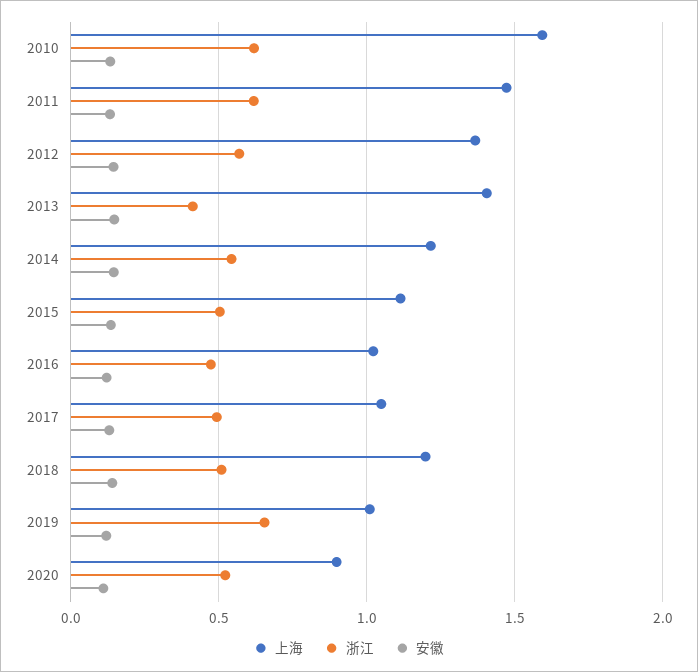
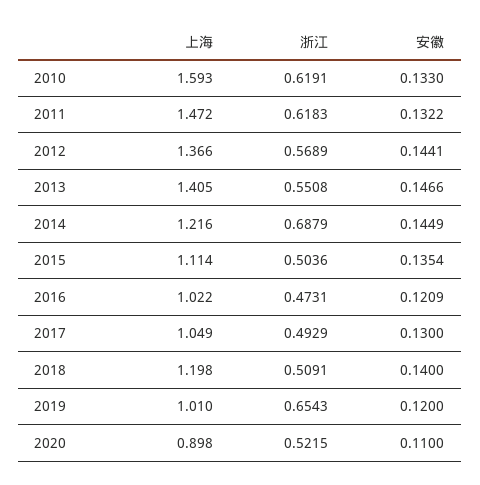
  {
    "上海": {
      "2010": 1.593,
      "2011": 1.472,
      "2012": 1.366,
      "2013": 1.405,
      "2014": 1.216,
      "2015": 1.114,
      "2016": 1.022,
      "2017": 1.049,
      "2018": 1.198,
      "2019": 1.01,
      "2020": 0.898
    },
    "浙江": {
      "2010": 0.6191,
      "2011": 0.6183,
      "2012": 0.5689,
-     "2013": 0.4,
+     "2013": 0.5508,
-     "2014": 0.55,
+     "2014": 0.6879,
      "2015": 0.5036,
      "2016": 0.4731,
      "2017": 0.4929,
      "2018": 0.5091,
      "2019": 0.6543,
      "2020": 0.5215
    },
    "安徽": {
      "2010": 0.133,
      "2011": 0.1322,
      "2012": 0.1441,
      "2013": 0.1466,
      "2014": 0.1449,
      "2015": 0.1354,
      "2016": 0.1209,
      "2017": 0.13,
      "2018": 0.14,
      "2019": 0.12,
      "2020": 0.11
    }
  }

